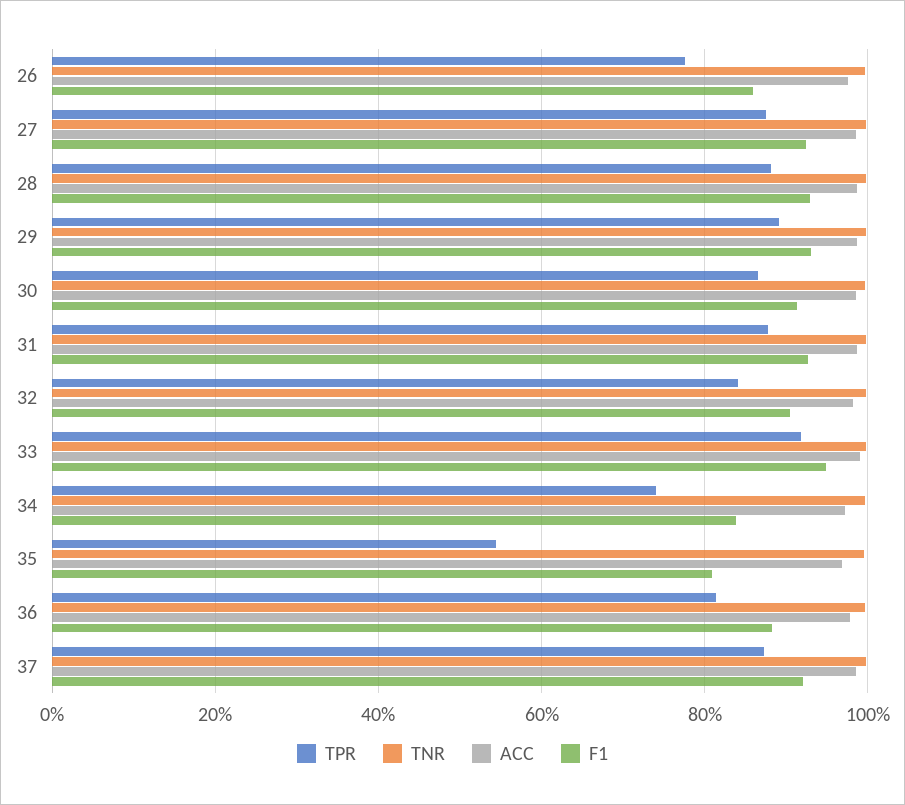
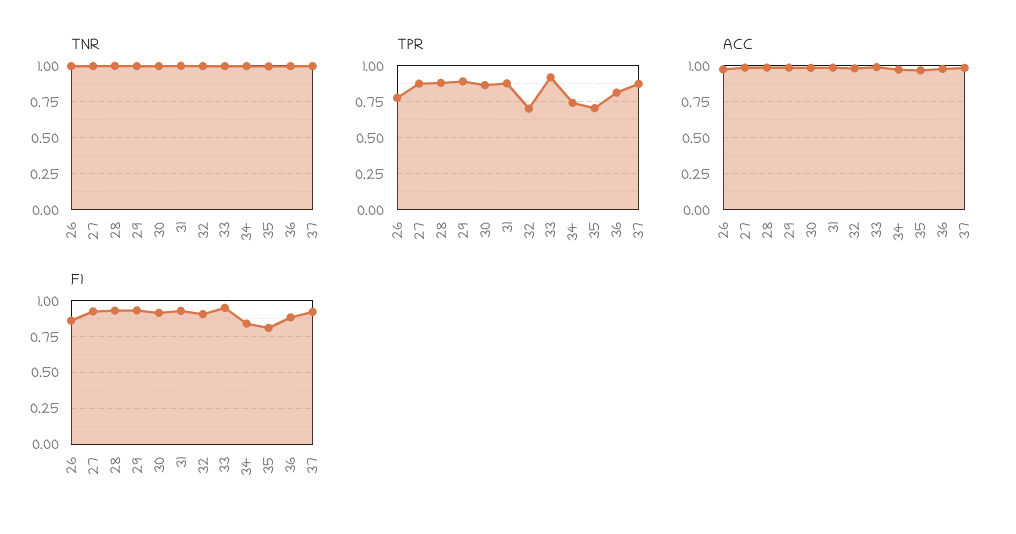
  {
    "TPR": {
      "26": 0.78,
      "27": 0.88,
      "28": 0.88,
      "29": 0.9,
      "30": 0.86,
      "31": 0.88,
-     "32": 0.84,
+     "32": 0.7,
      "33": 0.92,
      "34": 0.74,
-     "35": 0.54,
+     "35": 0.7,
      "36": 0.82,
      "37": 0.88
    },
    "TNR": {
      "26": 1,
      "27": 1,
      "28": 1,
      "29": 1,
      "30": 1,
      "31": 1,
      "32": 1,
      "33": 1,
      "34": 1,
      "35": 1,
      "36": 1,
      "37": 1
    },
    "ACC": {
      "26": 0.98,
      "27": 0.98,
      "28": 0.98,
      "29": 0.98,
      "30": 0.98,
      "31": 0.98,
      "32": 0.98,
      "33": 1,
      "34": 0.98,
      "35": 0.96,
      "36": 0.98,
      "37": 0.98
    },
    "F1": {
      "26": 0.86,
      "27": 0.92,
      "28": 0.92,
      "29": 0.94,
      "30": 0.92,
      "31": 0.92,
      "32": 0.9,
      "33": 0.94,
      "34": 0.84,
      "35": 0.8,
      "36": 0.88,
      "37": 0.92
    }
  }

